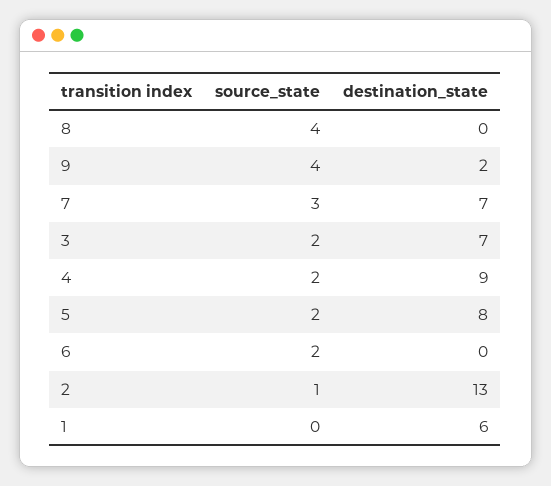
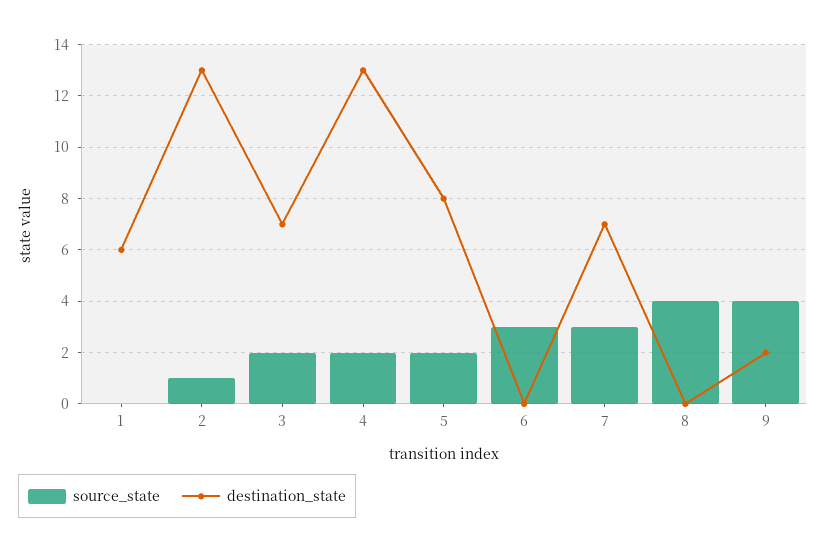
  {
    "source_state": {
      "8": 4,
      "9": 4,
      "7": 3,
      "3": 2,
      "4": 2,
      "5": 2,
-     "6": 2,
+     "6": 3,
      "2": 1,
      "1": 0
    },
    "destination_state": {
      "8": 0,
      "9": 2,
      "7": 7,
      "3": 7,
-     "4": 9,
+     "4": 13,
      "5": 8,
      "6": 0,
      "2": 13,
      "1": 6
    }
  }

